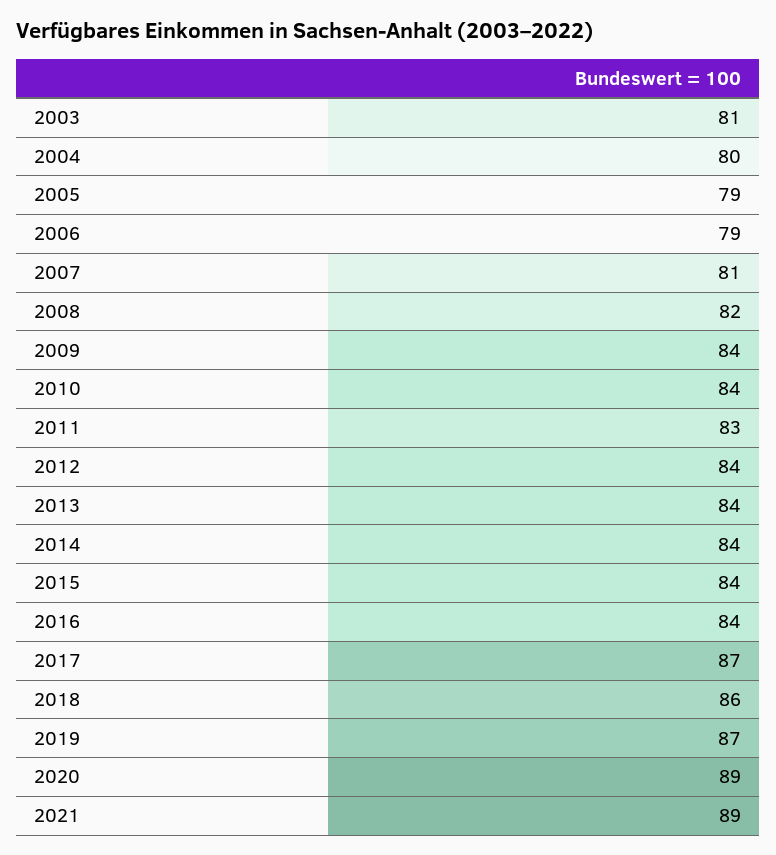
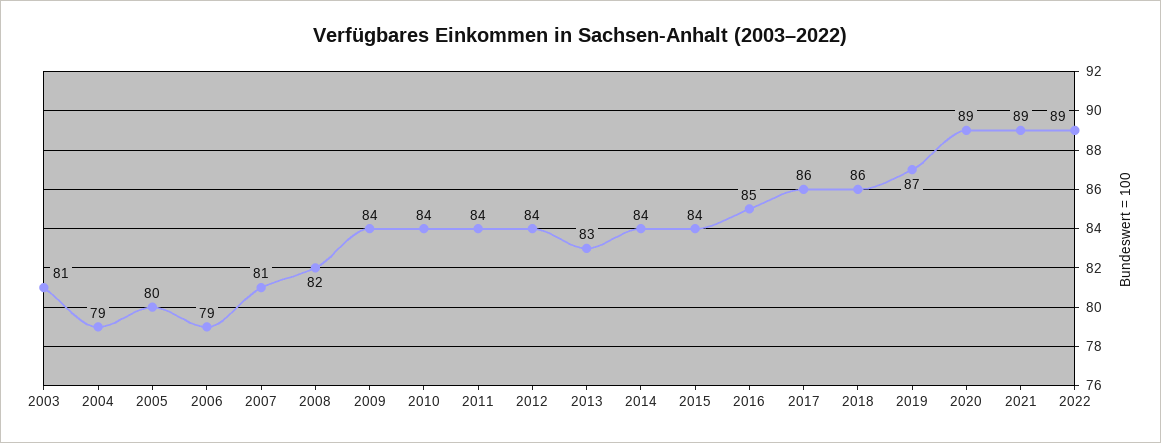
  {
    "2003": 81,
-   "2004": 80,
+   "2004": 79,
-   "2005": 79,
+   "2005": 80,
    "2006": 79,
    "2007": 81,
    "2008": 82,
    "2009": 84,
    "2010": 84,
-   "2011": 83,
+   "2011": 84,
    "2012": 84,
-   "2013": 84,
+   "2013": 83,
    "2014": 84,
    "2015": 84,
-   "2016": 84,
+   "2016": 85,
-   "2017": 87,
+   "2017": 86,
    "2018": 86,
    "2019": 87,
    "2020": 89,
-   "2021": 89
+   "2021": 89,
+   "2022": 89
  }

